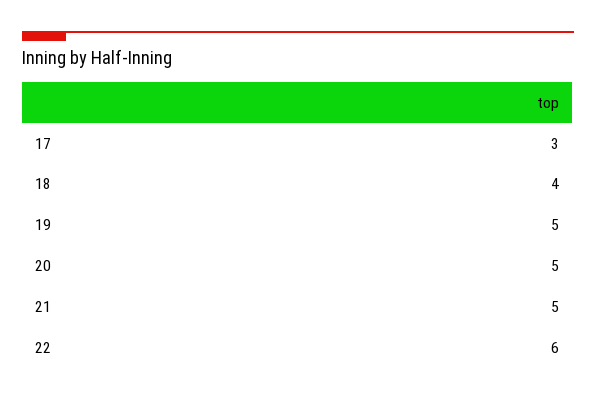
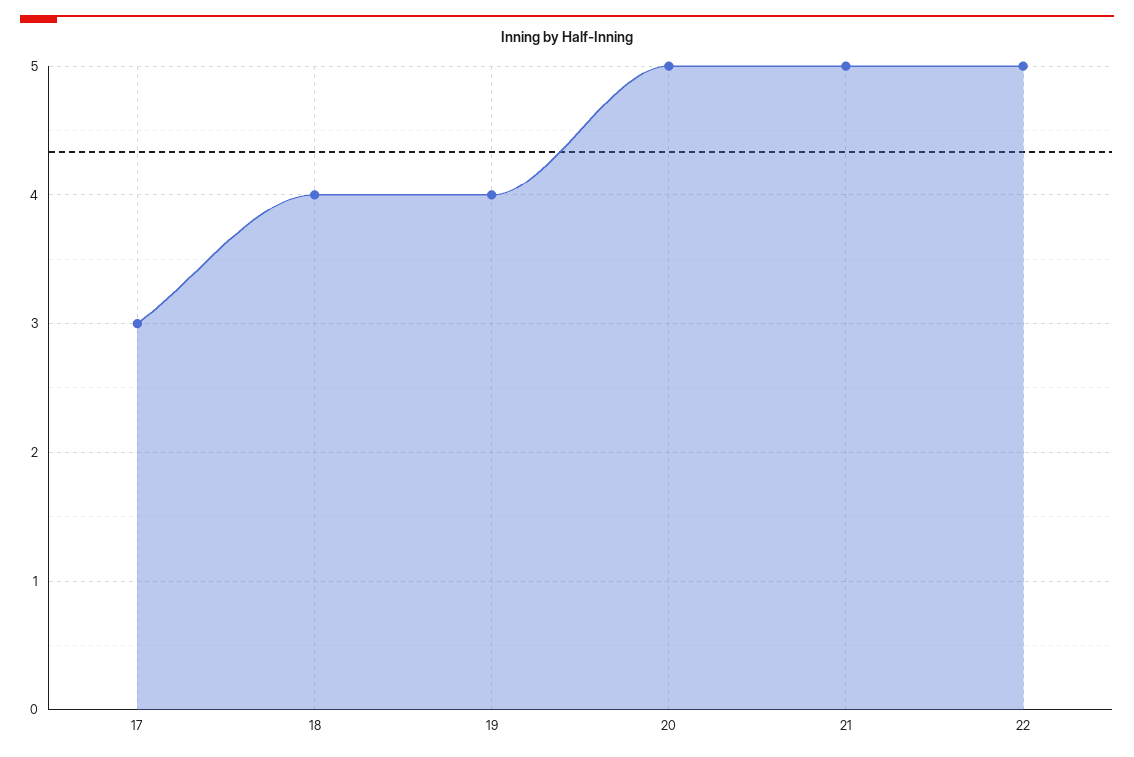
  {
    "17": 3,
    "18": 4,
-   "19": 5,
+   "19": 4,
    "20": 5,
    "21": 5,
-   "22": 6
+   "22": 5
  }

